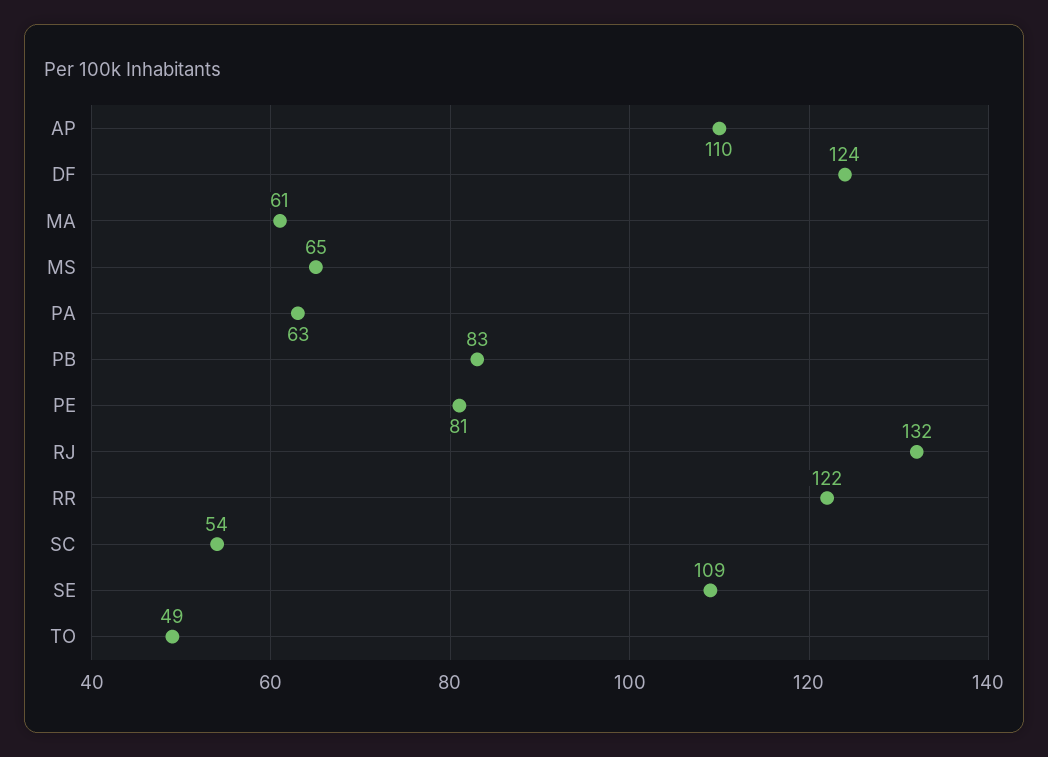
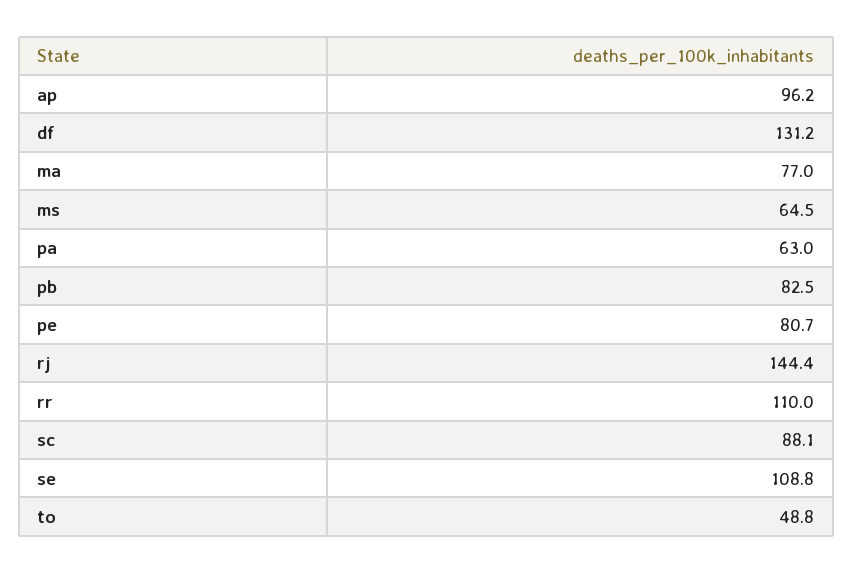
  {
-   "AP": 110,
+   "AP": 96.2,
-   "DF": 124,
+   "DF": 131.2,
-   "MA": 61,
+   "MA": 77,
    "MS": 64.5,
    "PA": 63,
    "PB": 82.5,
    "PE": 80.7,
-   "RJ": 132,
+   "RJ": 144.4,
-   "RR": 122,
+   "RR": 110,
-   "SC": 54,
+   "SC": 88.1,
    "SE": 108.8,
    "TO": 48.8
  }

